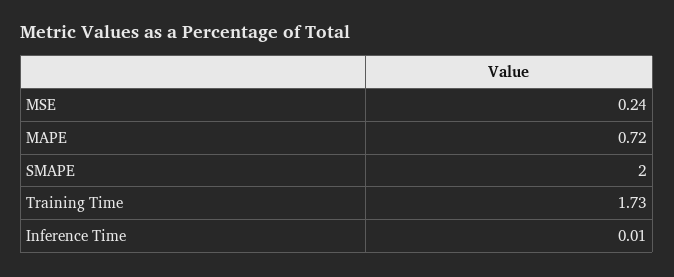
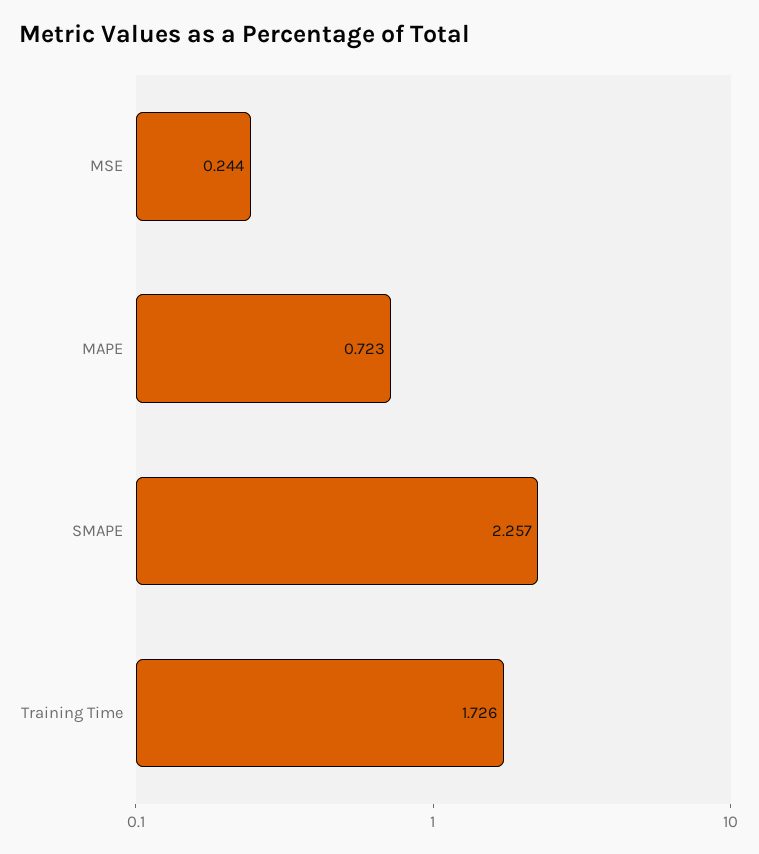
  {
    "MSE": 0.244,
    "MAPE": 0.723,
-   "SMAPE": 2,
+   "SMAPE": 2.257,
-   "Training Time": 1.726,
+   "Training Time": 1.726
-   "Inference Time": 0.01
  }

